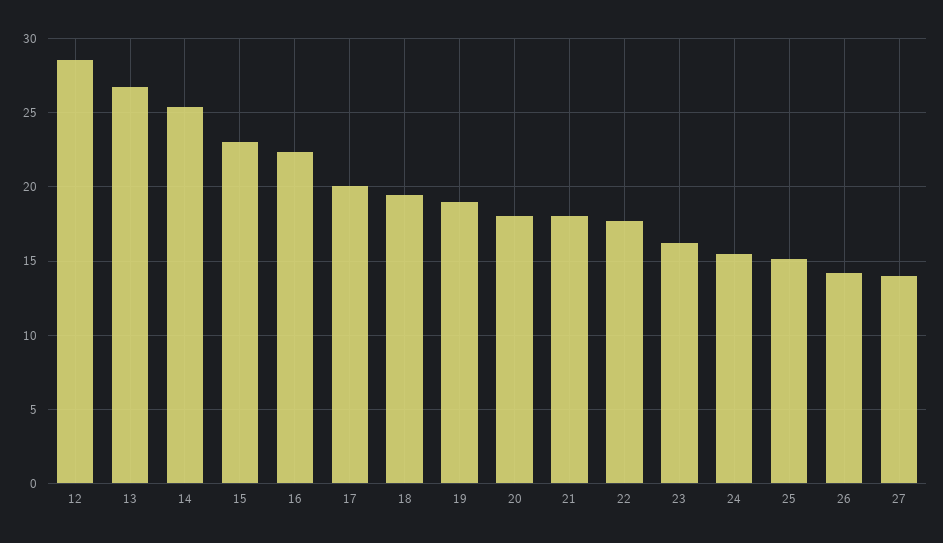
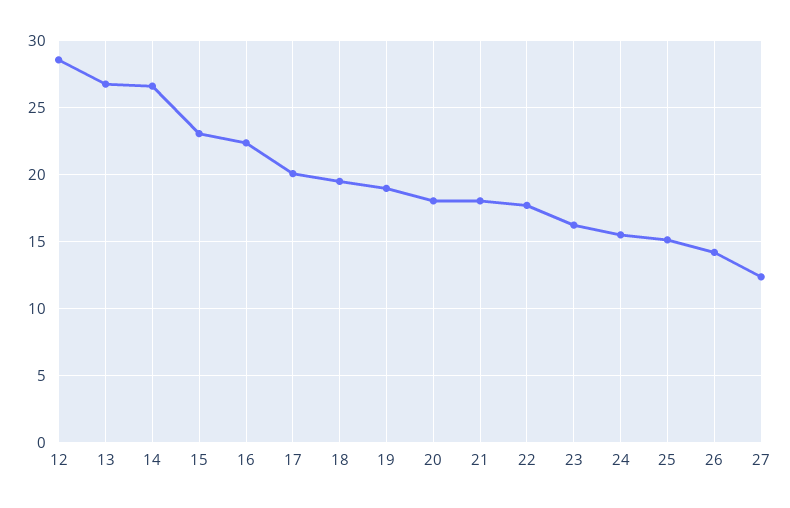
  {
    "12": 28.5,
    "13": 27,
-   "14": 25.5,
+   "14": 26.5,
    "15": 23,
    "16": 22.5,
    "17": 20,
    "18": 19.5,
    "19": 19,
    "20": 18,
    "21": 18,
    "22": 17.5,
    "23": 16,
    "24": 15.5,
    "25": 15,
    "26": 14,
-   "27": 14
+   "27": 12.5
  }

